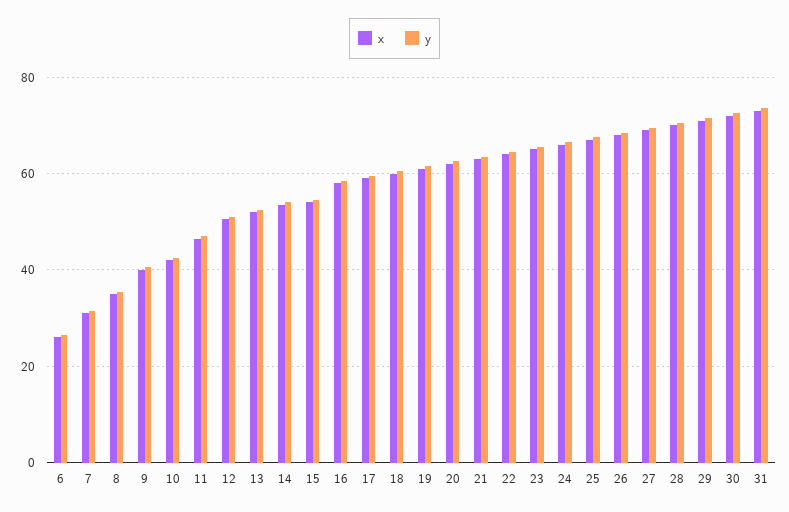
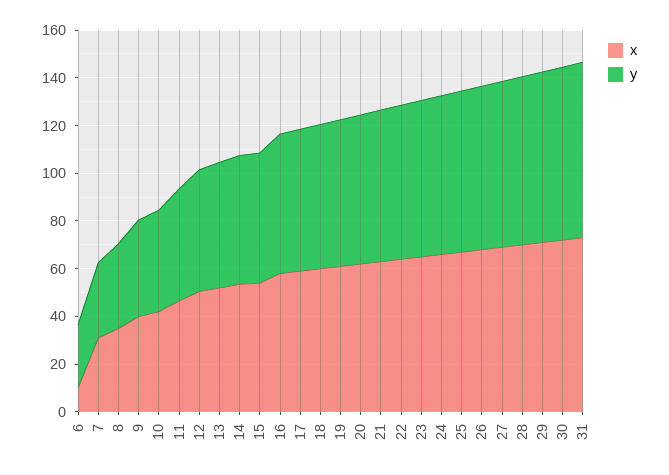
  {
    "x": {
-     "6": 26,
+     "6": 10,
      "7": 32,
      "8": 36,
      "9": 40,
      "10": 42,
      "11": 46,
      "12": 50,
      "13": 52,
      "14": 54,
      "15": 54,
      "16": 58,
      "17": 60,
      "18": 60,
      "19": 62,
      "20": 62,
      "21": 64,
      "22": 64,
      "23": 66,
      "24": 66,
      "25": 68,
      "26": 68,
      "27": 70,
      "28": 70,
      "29": 72,
      "30": 72,
      "31": 74
    },
    "y": {
      "6": 26,
      "7": 32,
      "8": 36,
      "9": 40,
      "10": 42,
      "11": 48,
      "12": 52,
      "13": 52,
      "14": 54,
      "15": 54,
      "16": 58,
      "17": 60,
      "18": 60,
      "19": 62,
      "20": 62,
      "21": 64,
      "22": 64,
      "23": 66,
      "24": 66,
      "25": 68,
      "26": 68,
      "27": 70,
      "28": 70,
      "29": 72,
      "30": 72,
      "31": 74
    }
  }

